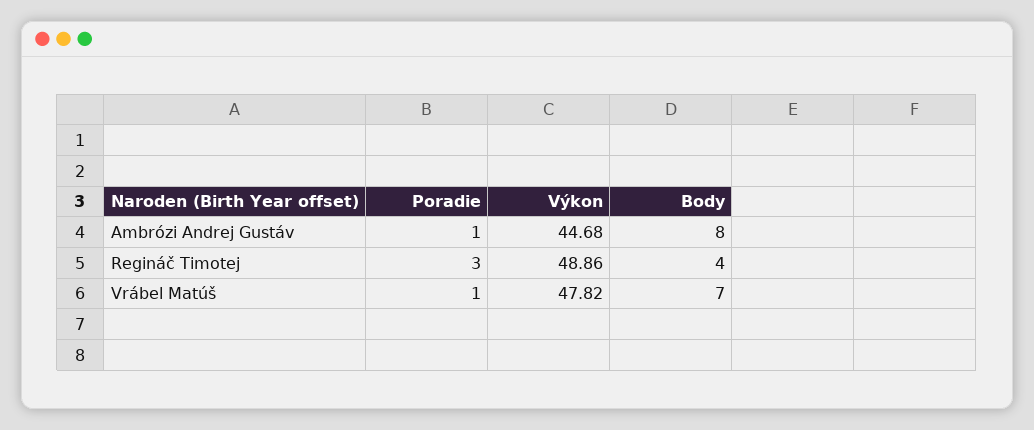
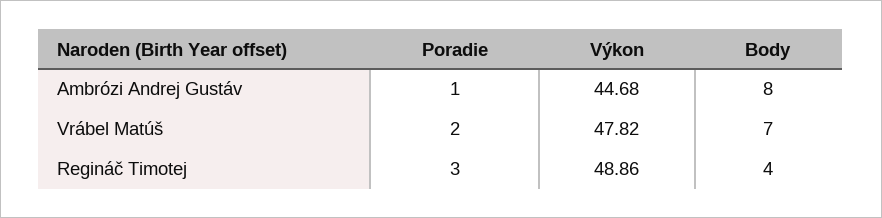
  {
    "Poradie": {
      "Ambrózi Andrej Gustáv": 1,
      "Regináč Timotej": 3,
-     "Vrábel Matúš": 1
+     "Vrábel Matúš": 2
    },
    "Výkon": {
      "Ambrózi Andrej Gustáv": 44.68,
      "Regináč Timotej": 48.86,
      "Vrábel Matúš": 47.82
    },
    "Body": {
      "Ambrózi Andrej Gustáv": 8,
      "Regináč Timotej": 4,
      "Vrábel Matúš": 7
    }
  }

